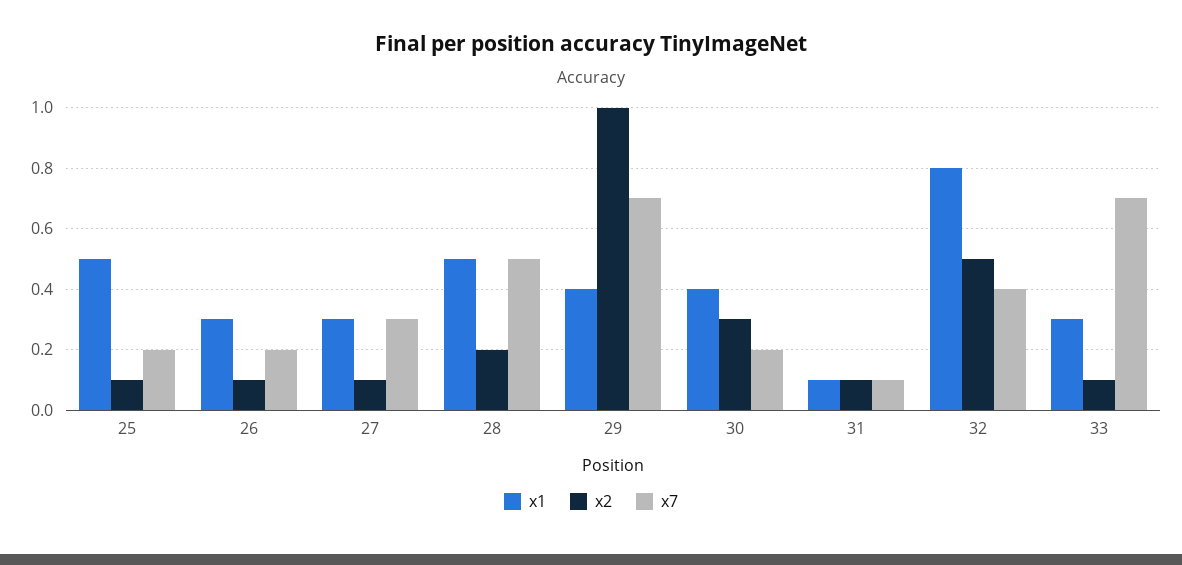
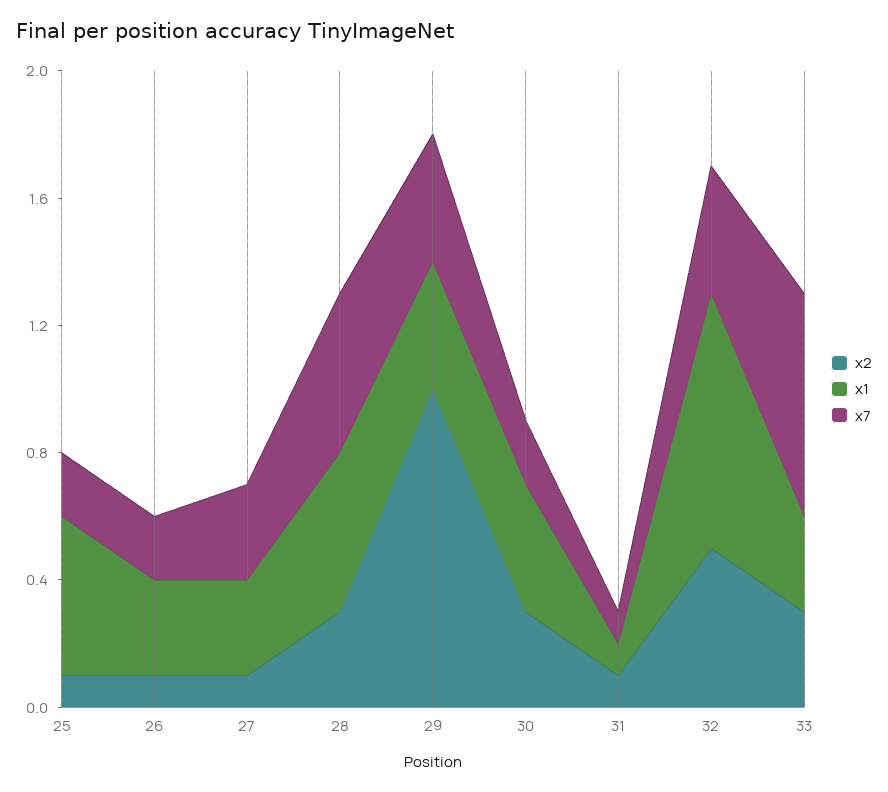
  {
    "x1": {
      "25": 0.5,
      "26": 0.3,
      "27": 0.3,
      "28": 0.5,
      "29": 0.4,
      "30": 0.4,
      "31": 0.1,
      "32": 0.8,
      "33": 0.3
    },
    "x2": {
      "25": 0.1,
      "26": 0.1,
      "27": 0.1,
-     "28": 0.2,
+     "28": 0.3,
      "29": 1,
      "30": 0.3,
      "31": 0.1,
      "32": 0.5,
-     "33": 0.1
+     "33": 0.3
    },
    "x7": {
      "25": 0.2,
      "26": 0.2,
      "27": 0.3,
      "28": 0.5,
-     "29": 0.7,
+     "29": 0.4,
      "30": 0.2,
      "31": 0.1,
      "32": 0.4,
      "33": 0.7
    }
  }

